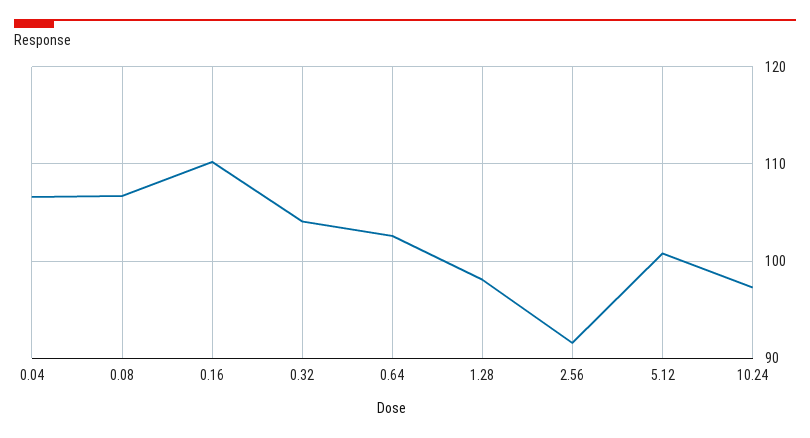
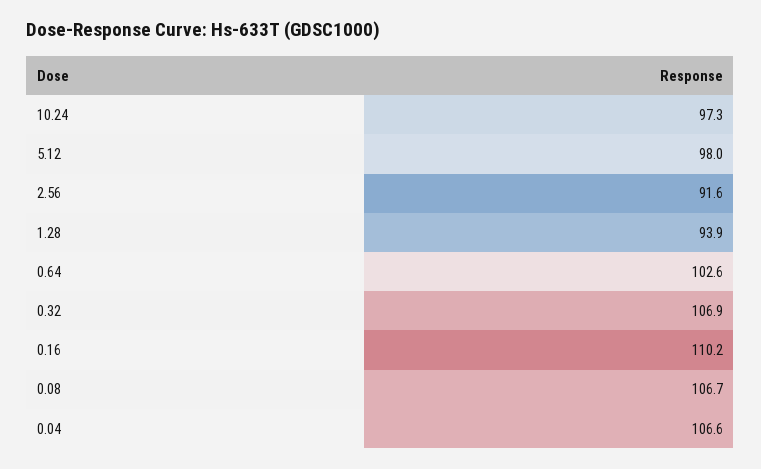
  {
    "0.04": 106.6,
    "0.08": 106.7,
    "0.16": 110.2,
-   "0.32": 104,
+   "0.32": 106.9,
    "0.64": 102.6,
-   "1.28": 98,
+   "1.28": 93.9,
    "2.56": 91.6,
-   "5.12": 101,
+   "5.12": 98,
    "10.24": 97.3
  }

